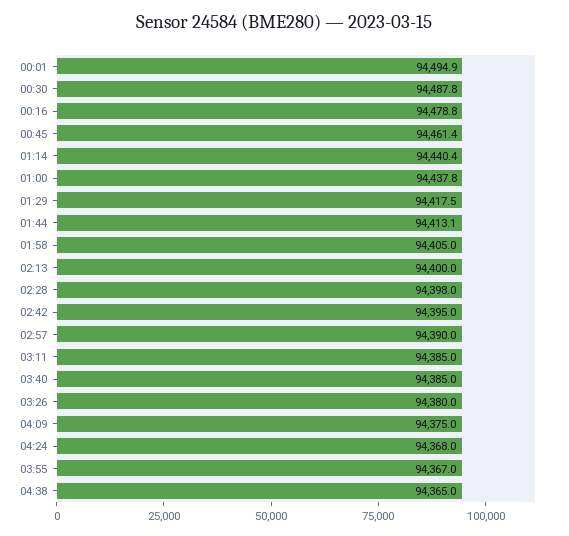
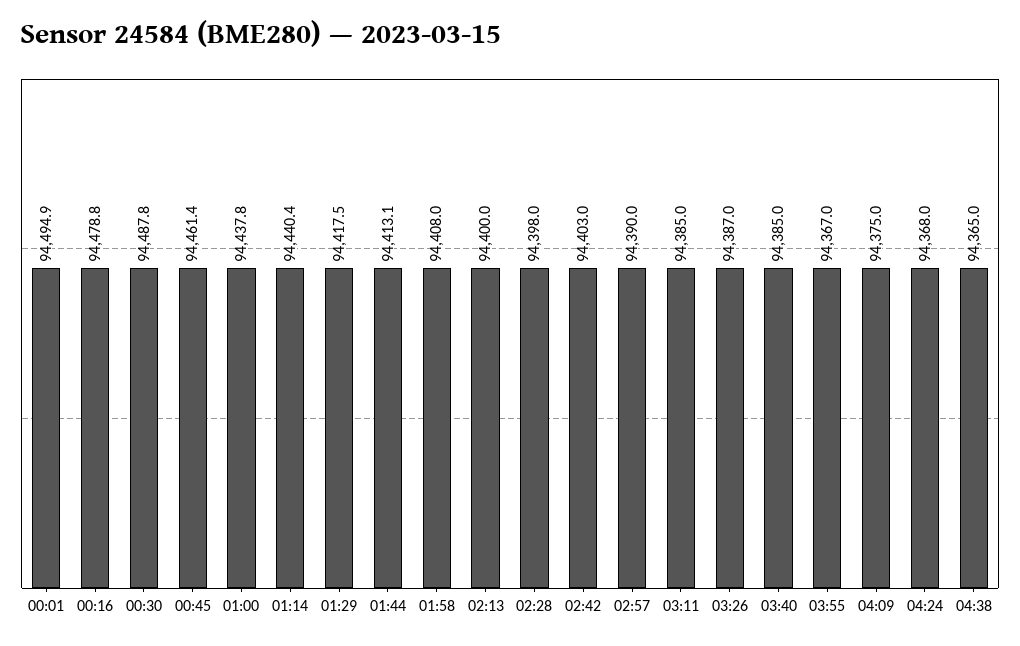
  {
    "00:01": 94494.9,
    "00:30": 94487.8,
    "00:16": 94478.8,
    "00:45": 94461.4,
    "01:14": 94440.4,
    "01:00": 94437.8,
    "01:29": 94417.5,
    "01:44": 94413.1,
-   "01:58": 94405,
+   "01:58": 94408,
    "02:13": 94400,
    "02:28": 94398,
-   "02:42": 94395,
+   "02:42": 94403,
    "02:57": 94390,
    "03:11": 94385,
    "03:40": 94385,
-   "03:26": 94380,
+   "03:26": 94387,
    "04:09": 94375,
    "04:24": 94368,
    "03:55": 94367,
    "04:38": 94365
  }

